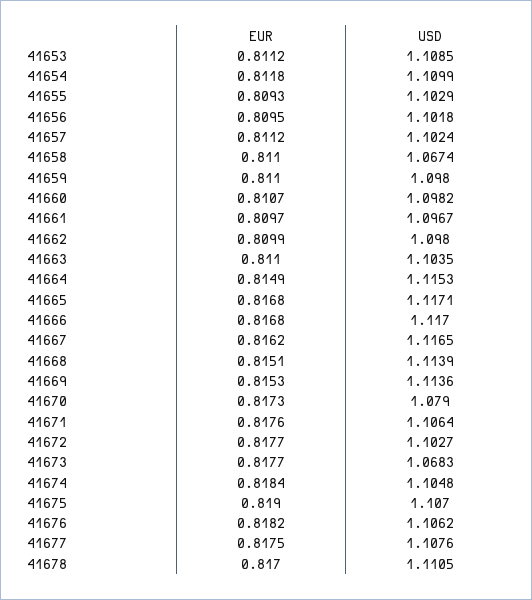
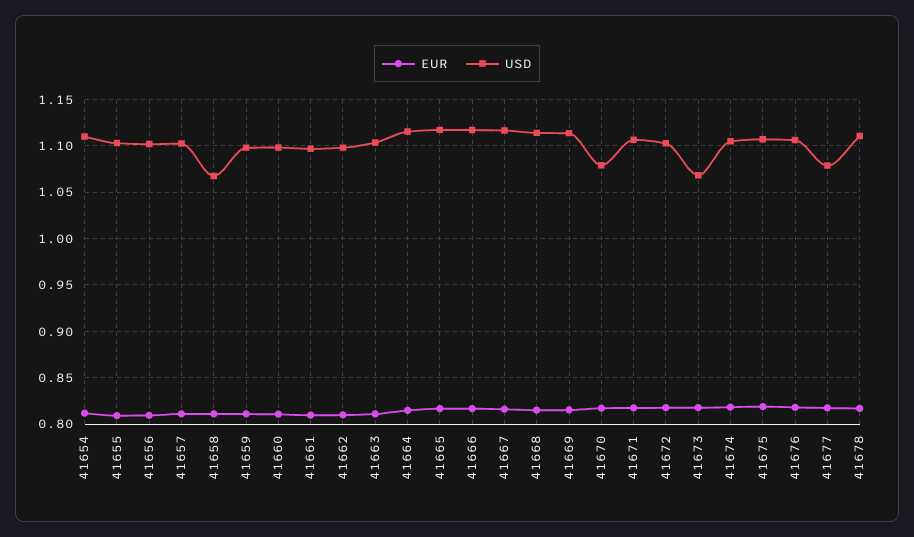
  {
    "EUR": {
-     "41653": 0.8112,
      "41654": 0.8118,
      "41655": 0.8093,
      "41656": 0.8095,
      "41657": 0.8112,
      "41658": 0.811,
      "41659": 0.811,
      "41660": 0.8107,
      "41661": 0.8097,
      "41662": 0.8099,
      "41663": 0.811,
      "41664": 0.8149,
      "41665": 0.8168,
      "41666": 0.8168,
      "41667": 0.8162,
      "41668": 0.8151,
      "41669": 0.8153,
      "41670": 0.8173,
      "41671": 0.8176,
      "41672": 0.8177,
      "41673": 0.8177,
      "41674": 0.8184,
      "41675": 0.819,
      "41676": 0.8182,
      "41677": 0.8175,
      "41678": 0.817
    },
    "USD": {
-     "41653": 1.1085,
      "41654": 1.1099,
      "41655": 1.1029,
      "41656": 1.1018,
      "41657": 1.1024,
      "41658": 1.0674,
      "41659": 1.098,
      "41660": 1.0982,
      "41661": 1.0967,
      "41662": 1.098,
      "41663": 1.1035,
      "41664": 1.1153,
      "41665": 1.1171,
      "41666": 1.117,
      "41667": 1.1165,
      "41668": 1.1139,
      "41669": 1.1136,
      "41670": 1.079,
      "41671": 1.1064,
      "41672": 1.1027,
      "41673": 1.0683,
      "41674": 1.1048,
      "41675": 1.107,
      "41676": 1.1062,
-     "41677": 1.1076,
+     "41677": 1.08,
      "41678": 1.1105
    }
  }

